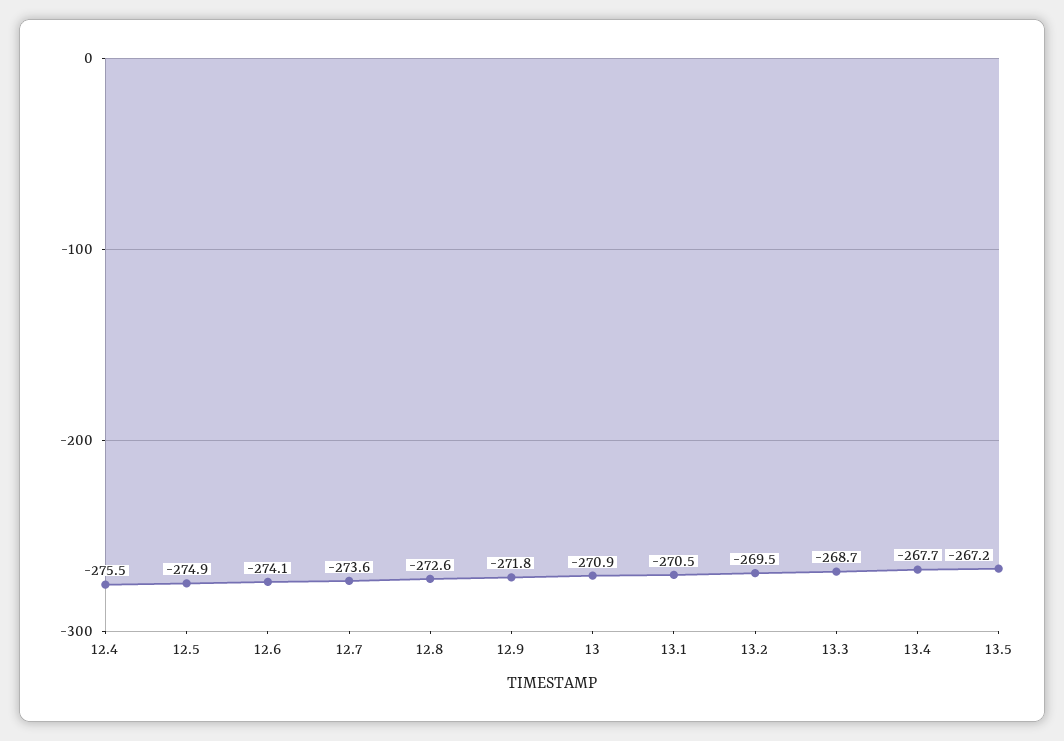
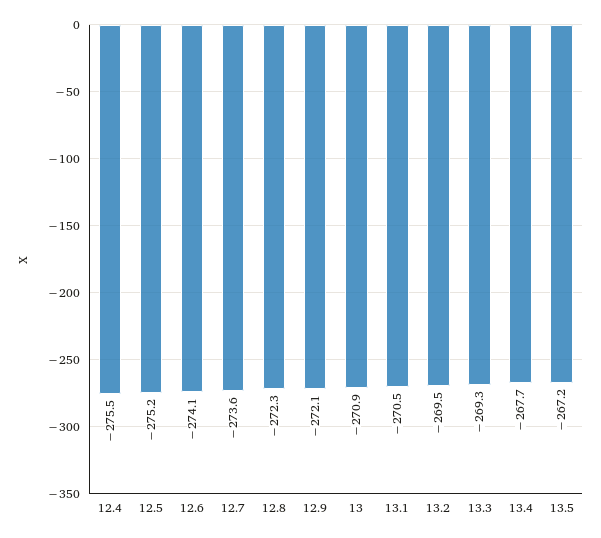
  {
    "12.4": -275.5,
-   "12.5": -274.9,
+   "12.5": -275.2,
    "12.6": -274.1,
    "12.7": -273.6,
-   "12.8": -272.6,
+   "12.8": -272.3,
-   "12.9": -271.8,
+   "12.9": -272.1,
    "13": -270.9,
    "13.1": -270.5,
    "13.2": -269.5,
-   "13.3": -268.7,
+   "13.3": -269.3,
    "13.4": -267.7,
    "13.5": -267.2
  }

